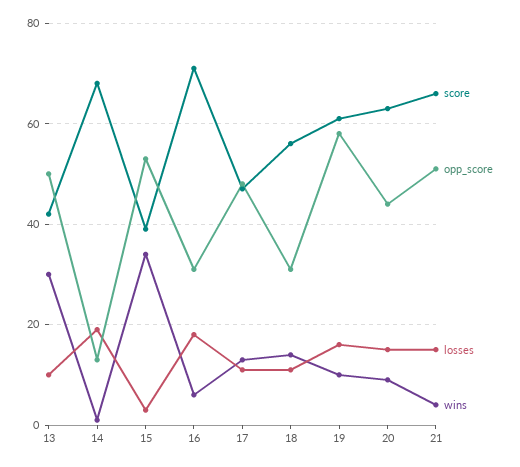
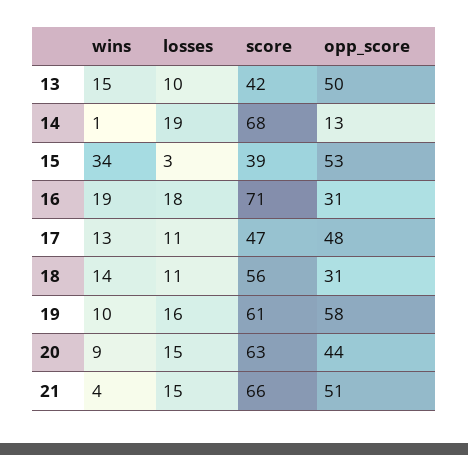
  {
    "score": {
      "13": 42,
      "14": 68,
      "15": 39,
      "16": 71,
      "17": 47,
      "18": 56,
      "19": 61,
      "20": 63,
      "21": 66
    },
    "opp_score": {
      "13": 50,
      "14": 13,
      "15": 53,
      "16": 31,
      "17": 48,
      "18": 31,
      "19": 58,
      "20": 44,
      "21": 51
    },
    "losses": {
      "13": 10,
      "14": 19,
      "15": 3,
      "16": 18,
      "17": 11,
      "18": 11,
      "19": 16,
      "20": 15,
      "21": 15
    },
    "wins": {
-     "13": 30,
+     "13": 15,
      "14": 1,
      "15": 34,
-     "16": 5,
+     "16": 19,
      "17": 13,
      "18": 14,
      "19": 10,
      "20": 9,
      "21": 4
    }
  }

